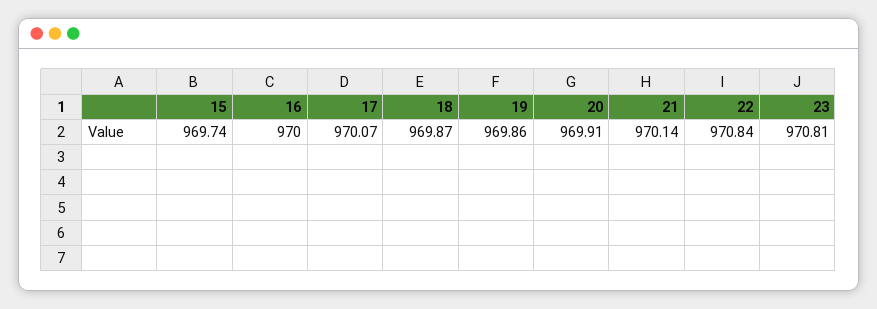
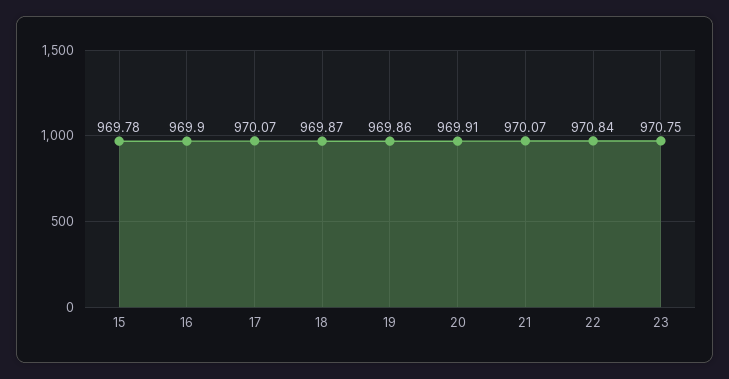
  {
-   "15": 969.74,
+   "15": 969.78,
-   "16": 970,
+   "16": 969.9,
    "17": 970.07,
    "18": 969.87,
    "19": 969.86,
    "20": 969.91,
-   "21": 970.14,
+   "21": 970.07,
    "22": 970.84,
-   "23": 970.81
+   "23": 970.75
  }

